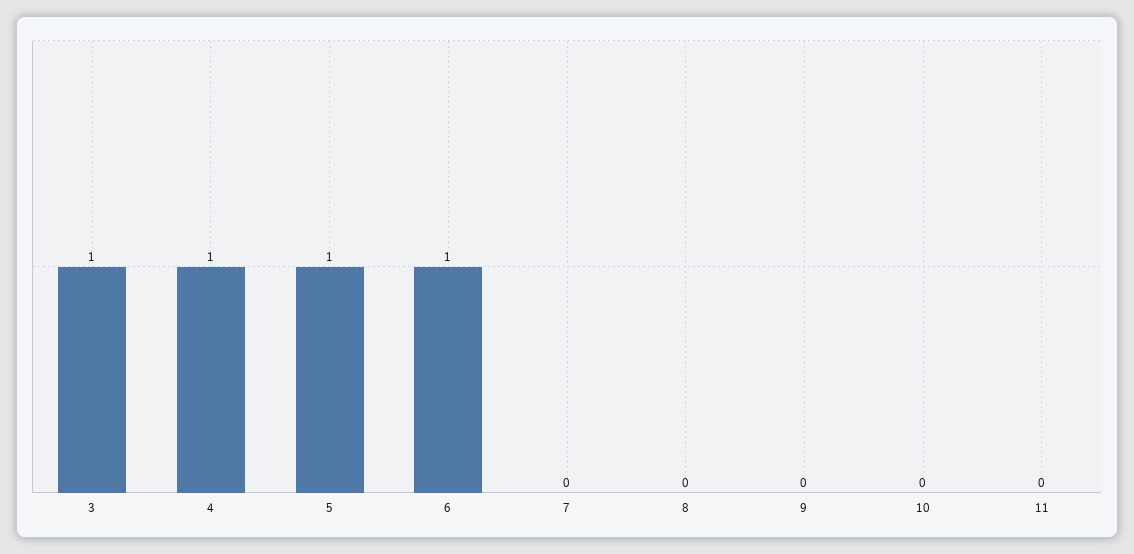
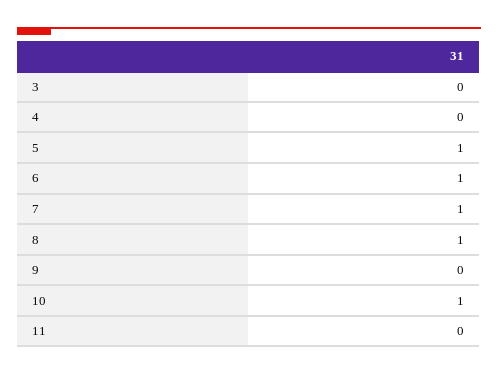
  {
-   "3": 1,
+   "3": 0,
-   "4": 1,
+   "4": 0,
    "5": 1,
    "6": 1,
-   "7": 0,
+   "7": 1,
-   "8": 0,
+   "8": 1,
    "9": 0,
-   "10": 0,
+   "10": 1,
    "11": 0
  }

